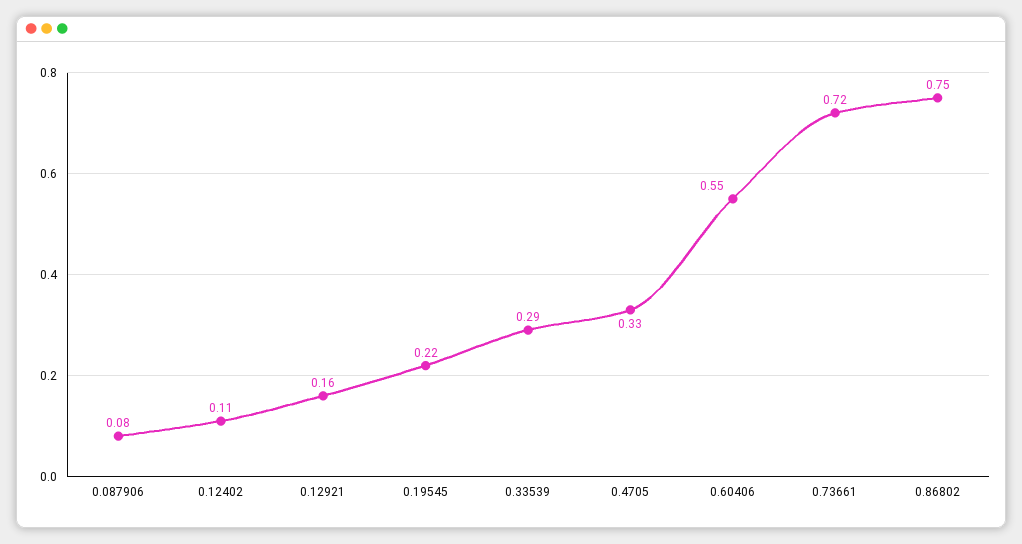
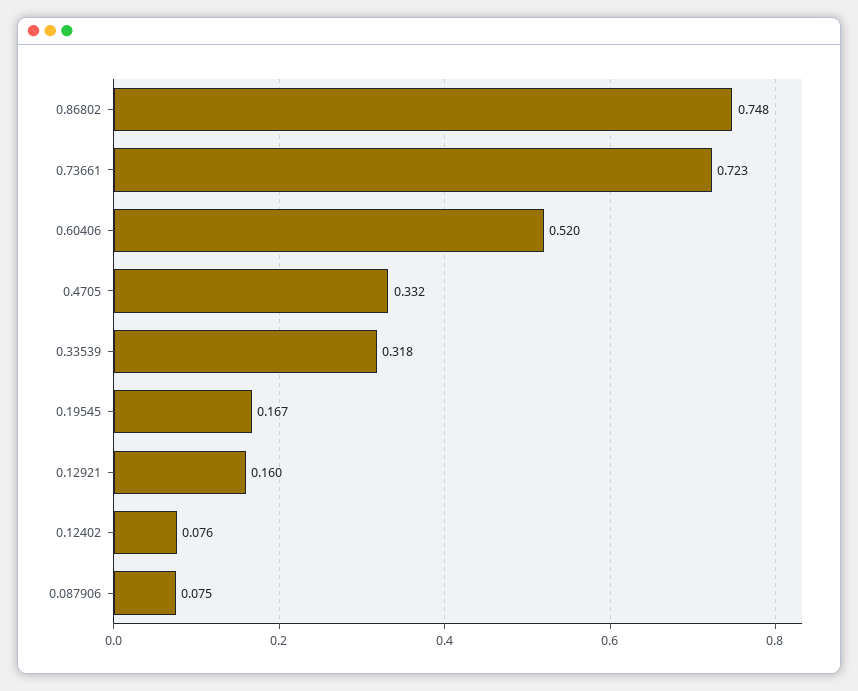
  {
    "0.087906": 0.075,
-   "0.12402": 0.11,
+   "0.12402": 0.076,
    "0.12921": 0.16,
-   "0.19545": 0.22,
+   "0.19545": 0.167,
-   "0.33539": 0.29,
+   "0.33539": 0.318,
    "0.4705": 0.332,
-   "0.60406": 0.55,
+   "0.60406": 0.52,
    "0.73661": 0.723,
    "0.86802": 0.748
  }

